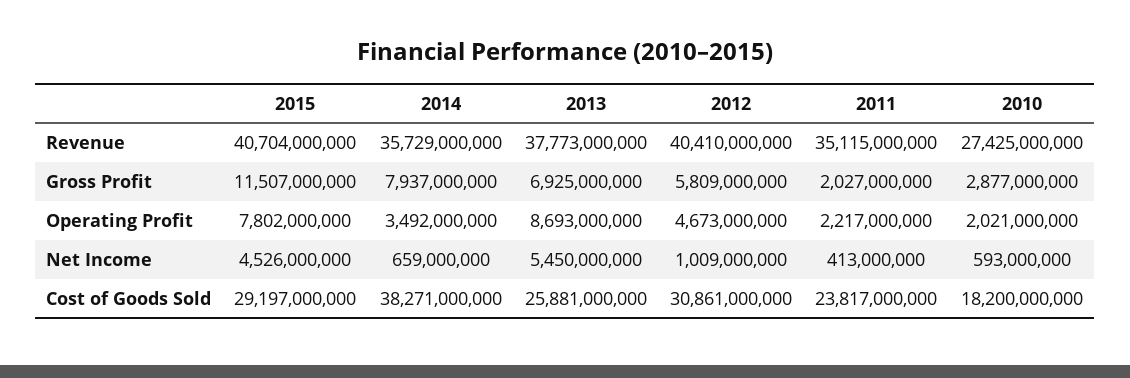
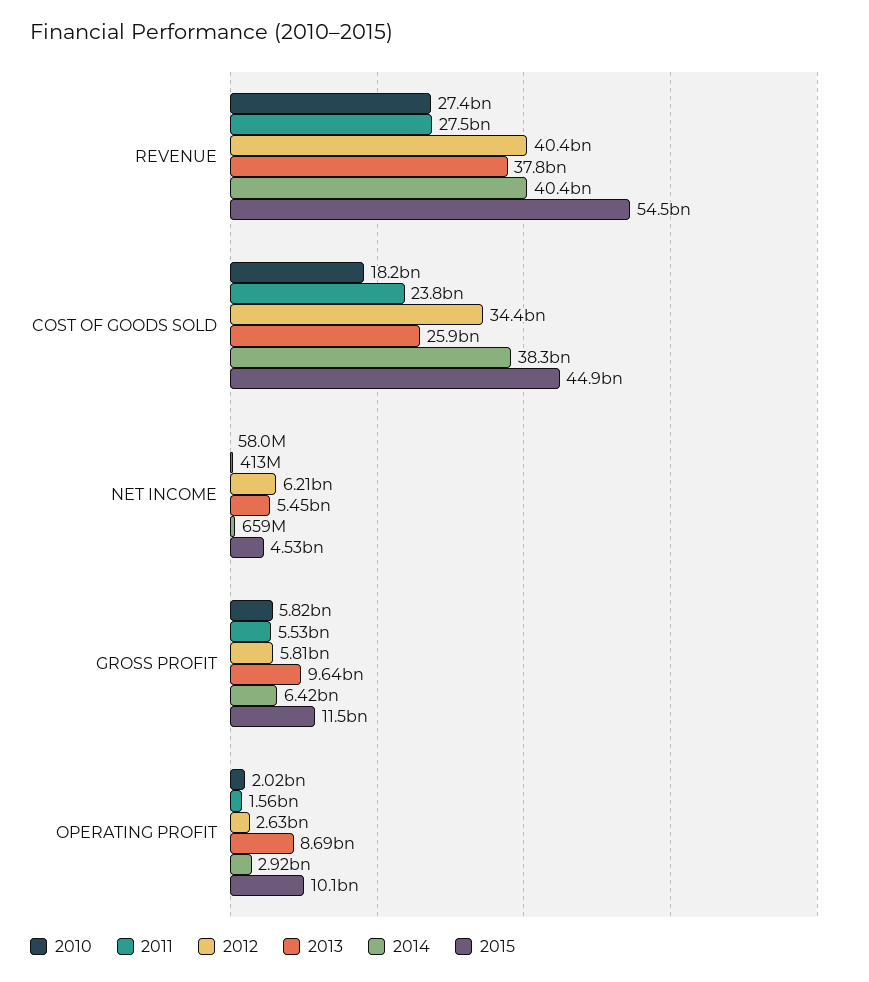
  {
    "2015": {
-     "Revenue": 40704000000,
+     "Revenue": 54500000000,
      "Gross Profit": 11507000000,
-     "Operating Profit": 7802000000,
+     "Operating Profit": 10100000000,
      "Net Income": 4526000000,
-     "Cost of Goods Sold": 29197000000
+     "Cost of Goods Sold": 44900000000
    },
    "2014": {
-     "Revenue": 35729000000,
+     "Revenue": 40400000000,
-     "Gross Profit": 7937000000,
+     "Gross Profit": 6420000000,
-     "Operating Profit": 3492000000,
+     "Operating Profit": 2920000000,
      "Net Income": 659000000,
      "Cost of Goods Sold": 38271000000
    },
    "2013": {
      "Revenue": 37773000000,
-     "Gross Profit": 6925000000,
+     "Gross Profit": 9640000000,
      "Operating Profit": 8693000000,
      "Net Income": 5450000000,
      "Cost of Goods Sold": 25881000000
    },
    "2012": {
      "Revenue": 40410000000,
      "Gross Profit": 5809000000,
-     "Operating Profit": 4673000000,
+     "Operating Profit": 2630000000,
-     "Net Income": 1009000000,
+     "Net Income": 6210000000,
-     "Cost of Goods Sold": 30861000000
+     "Cost of Goods Sold": 34400000000
    },
    "2011": {
-     "Revenue": 35115000000,
+     "Revenue": 27500000000,
-     "Gross Profit": 2027000000,
+     "Gross Profit": 5530000000,
-     "Operating Profit": 2217000000,
+     "Operating Profit": 1560000000,
      "Net Income": 413000000,
      "Cost of Goods Sold": 23817000000
    },
    "2010": {
      "Revenue": 27425000000,
-     "Gross Profit": 2877000000,
+     "Gross Profit": 5820000000,
      "Operating Profit": 2021000000,
-     "Net Income": 593000000,
+     "Net Income": 58000000,
      "Cost of Goods Sold": 18200000000
    }
  }

